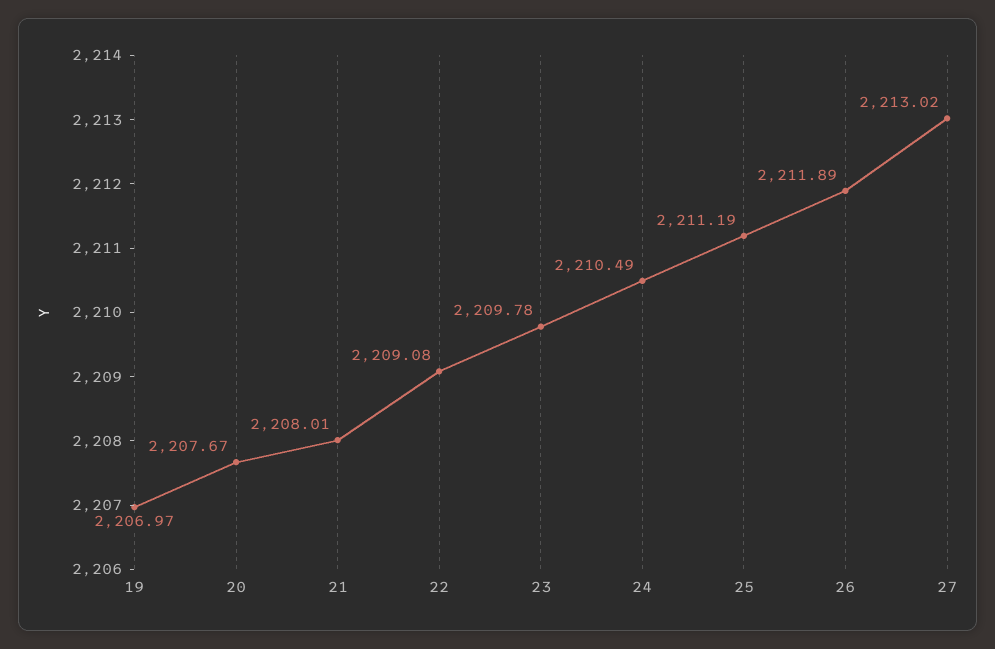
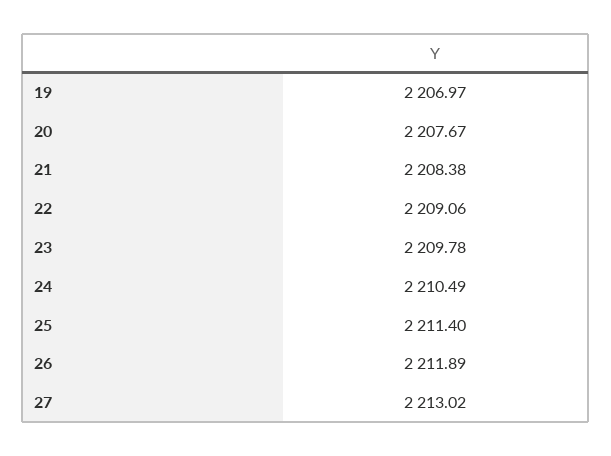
  {
    "19": 2206.97,
    "20": 2207.67,
-   "21": 2208.01,
+   "21": 2208.38,
-   "22": 2209.08,
+   "22": 2209.06,
    "23": 2209.78,
    "24": 2210.49,
-   "25": 2211.19,
+   "25": 2211.4,
    "26": 2211.89,
    "27": 2213.02
  }

